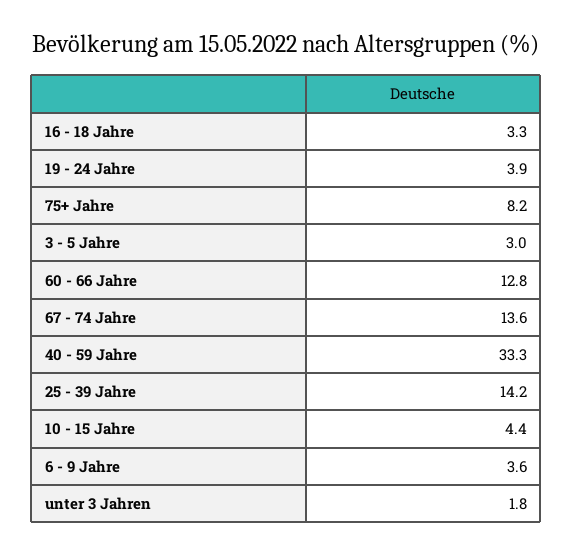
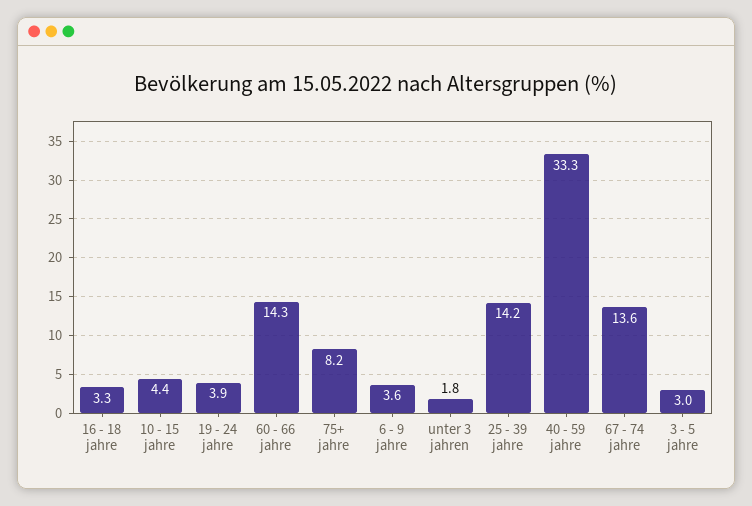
  {
    "16 - 18 Jahre": 3.3,
    "19 - 24 Jahre": 3.9,
    "75+ Jahre": 8.2,
    "3 - 5 Jahre": 3,
-   "60 - 66 Jahre": 12.8,
+   "60 - 66 Jahre": 14.3,
    "67 - 74 Jahre": 13.6,
    "40 - 59 Jahre": 33.3,
    "25 - 39 Jahre": 14.2,
    "10 - 15 Jahre": 4.4,
    "6 - 9 Jahre": 3.6,
    "unter 3 Jahren": 1.8
  }

